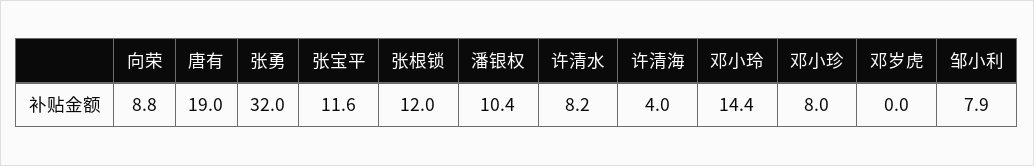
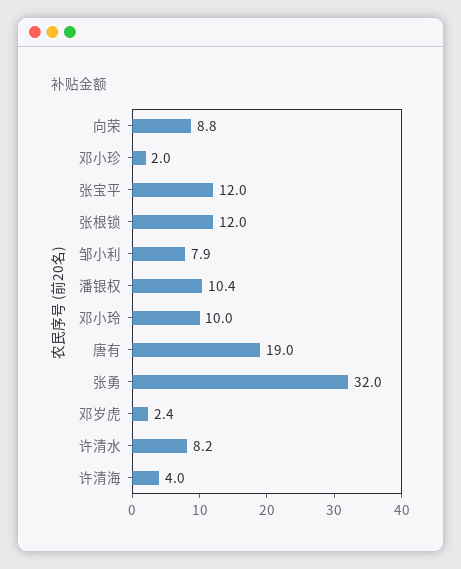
  {
    "向荣": 8.8,
    "唐有": 19,
    "张勇": 32,
-   "张宝平": 11.6,
+   "张宝平": 12,
    "张根锁": 12,
    "潘银权": 10.4,
    "许清水": 8.2,
    "许清海": 4,
-   "邓小玲": 14.4,
+   "邓小玲": 10,
-   "邓小珍": 8,
+   "邓小珍": 2,
-   "邓岁虎": 0,
+   "邓岁虎": 2.4,
    "邹小利": 7.9
  }

